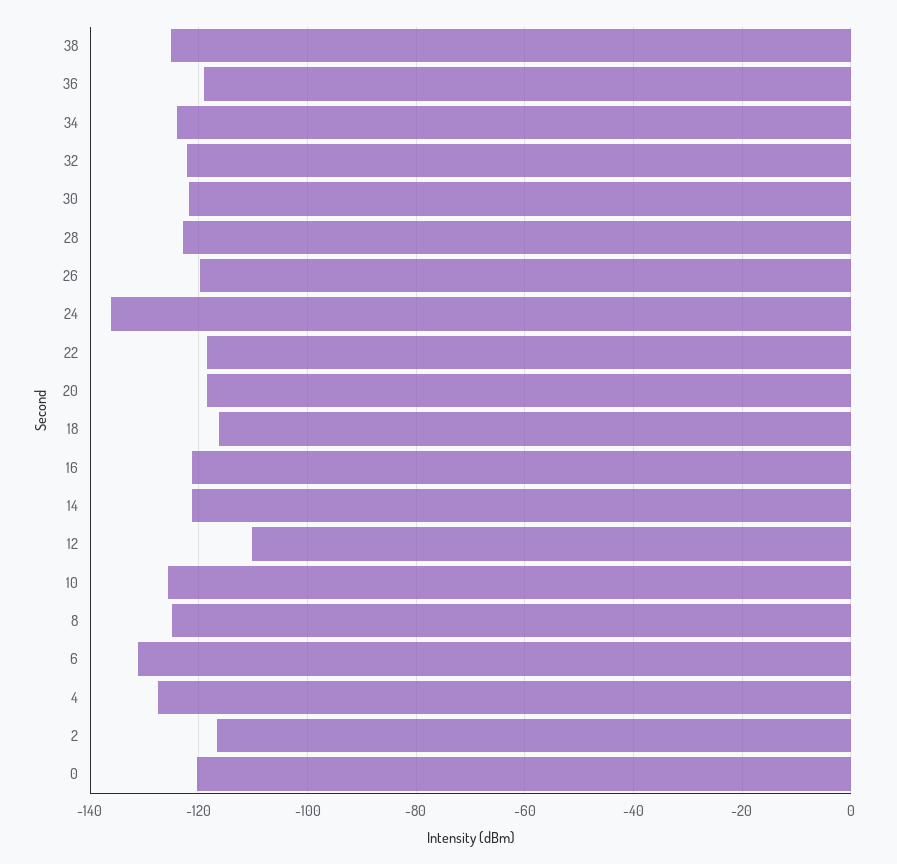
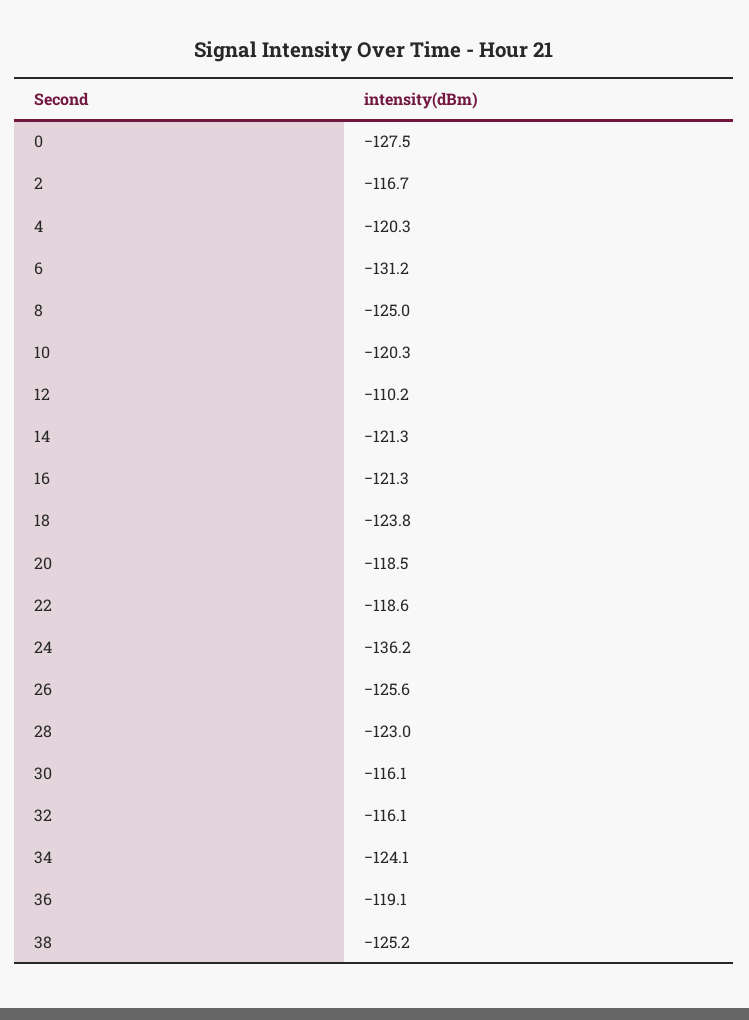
  {
    "38": -125.2,
    "36": -119.1,
    "34": -124.1,
-   "32": -122,
+   "32": -116.1,
-   "30": -122,
+   "30": -116.1,
    "28": -123,
-   "26": -120,
+   "26": -125.6,
    "24": -136.2,
    "22": -118.6,
    "20": -118.5,
-   "18": -116,
+   "18": -123.8,
    "16": -121.3,
    "14": -121.3,
    "12": -110.2,
-   "10": -126,
+   "10": -120.3,
    "8": -125,
    "6": -131.2,
-   "4": -128,
+   "4": -120.3,
    "2": -116.7,
-   "0": -120
+   "0": -127.5
  }

